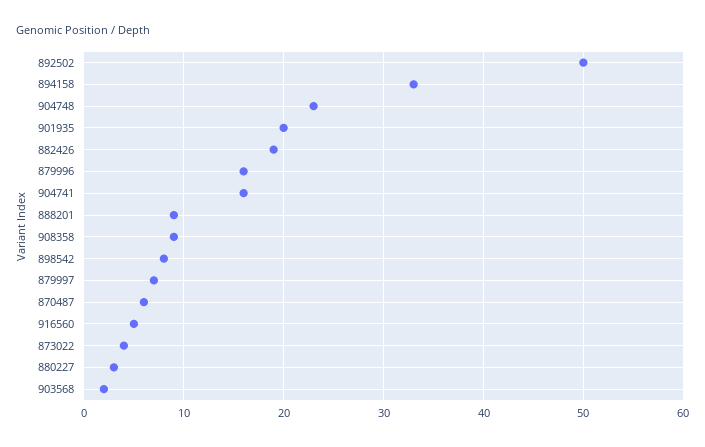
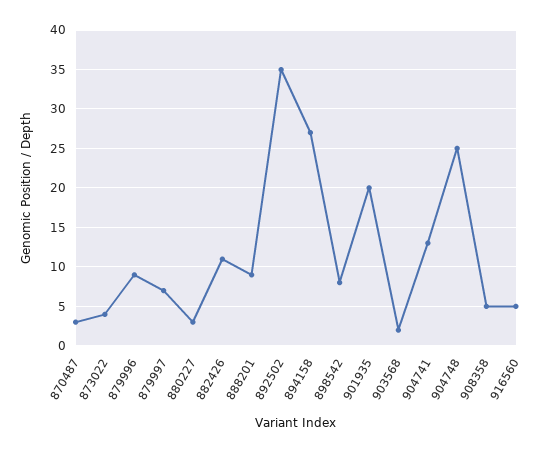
  {
-   "892502": 50,
+   "892502": 35,
-   "894158": 33,
+   "894158": 27,
-   "904748": 23,
+   "904748": 25,
    "901935": 20,
-   "882426": 19,
+   "882426": 11,
-   "879996": 16,
+   "879996": 9,
-   "904741": 16,
+   "904741": 13,
    "888201": 9,
-   "908358": 9,
+   "908358": 5,
    "898542": 8,
    "879997": 7,
-   "870487": 6,
+   "870487": 3,
    "916560": 5,
    "873022": 4,
    "880227": 3,
    "903568": 2
  }

